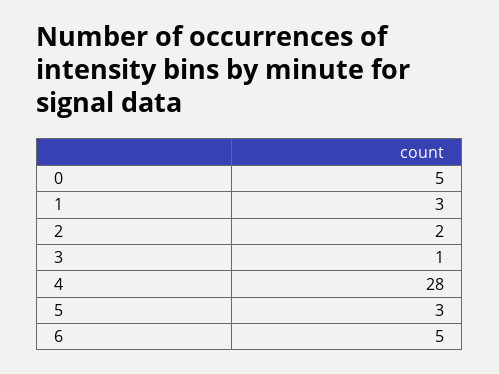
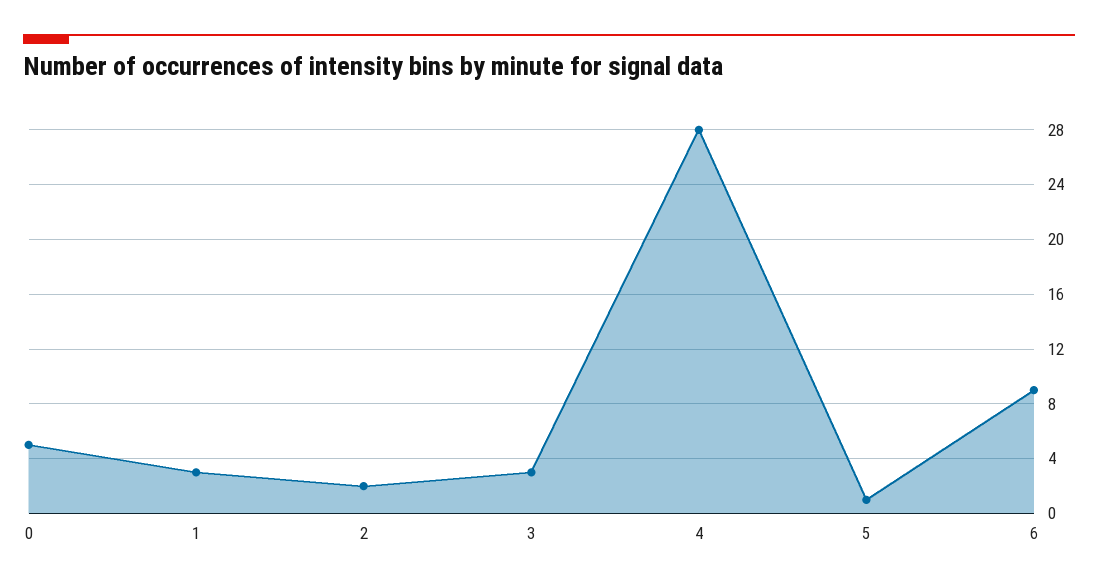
  {
    "0": 5,
    "1": 3,
    "2": 2,
-   "3": 1,
+   "3": 3,
    "4": 28,
-   "5": 3,
+   "5": 1,
-   "6": 5
+   "6": 9
  }

